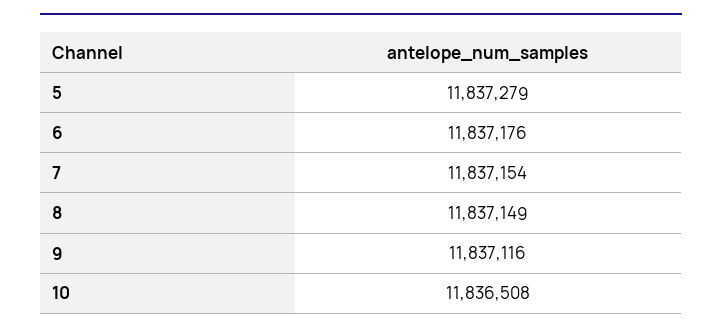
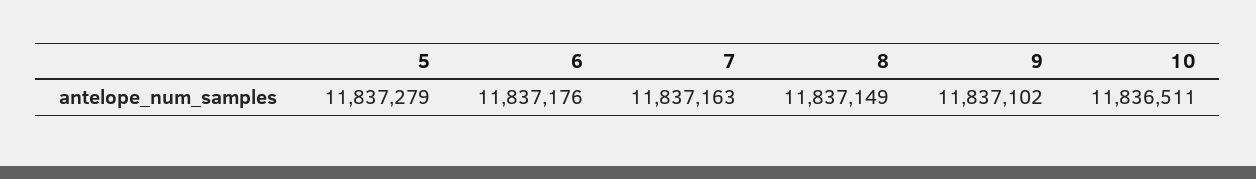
  {
    "5": 11837279,
    "6": 11837176,
-   "7": 11837154,
+   "7": 11837163,
    "8": 11837149,
-   "9": 11837116,
+   "9": 11837102,
-   "10": 11836508
+   "10": 11836511
  }

